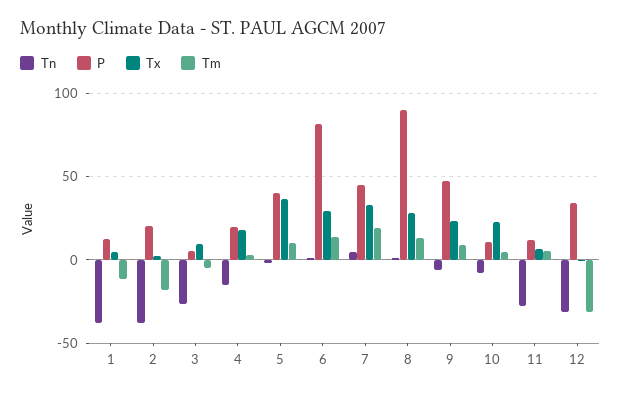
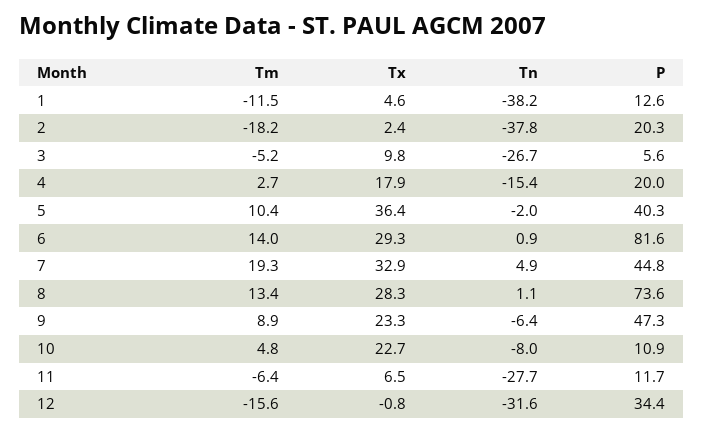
  {
    "Tn": {
      "1": -38.2,
      "2": -37.8,
      "3": -26.7,
      "4": -15.4,
      "5": -2,
      "6": 0.9,
      "7": 4.9,
      "8": 1.1,
      "9": -6.4,
      "10": -8,
      "11": -27.7,
      "12": -31.6
    },
    "P": {
      "1": 12.6,
      "2": 20.3,
      "3": 5.6,
      "4": 20,
      "5": 40.3,
      "6": 81.6,
      "7": 44.8,
-     "8": 90,
+     "8": 73.6,
      "9": 47.3,
      "10": 10.9,
      "11": 11.7,
      "12": 34.4
    },
    "Tx": {
      "1": 4.6,
      "2": 2.4,
      "3": 9.8,
      "4": 17.9,
      "5": 36.4,
      "6": 29.3,
      "7": 32.9,
      "8": 28.3,
      "9": 23.3,
      "10": 22.7,
      "11": 6.5,
      "12": -0.8
    },
    "Tm": {
      "1": -11.5,
      "2": -18.2,
      "3": -5.2,
      "4": 2.7,
      "5": 10.4,
      "6": 14,
      "7": 19.3,
      "8": 13.4,
      "9": 8.9,
      "10": 4.8,
-     "11": 5,
+     "11": -6.4,
-     "12": -30
+     "12": -15.6
    }
  }

